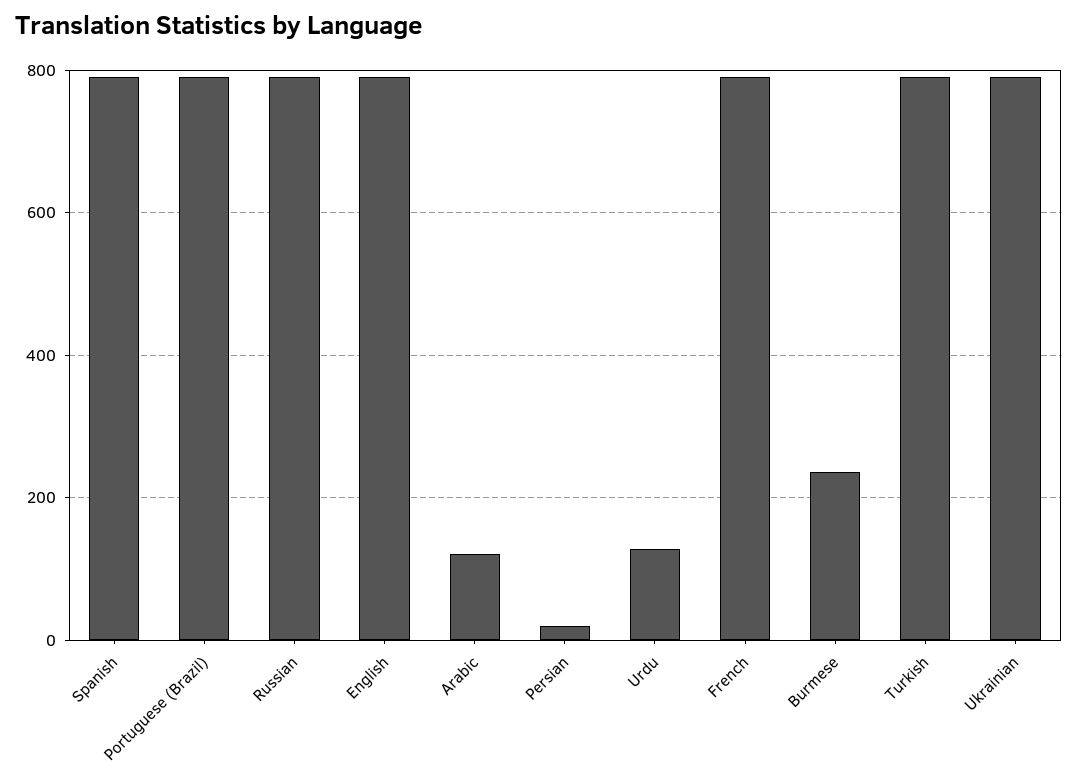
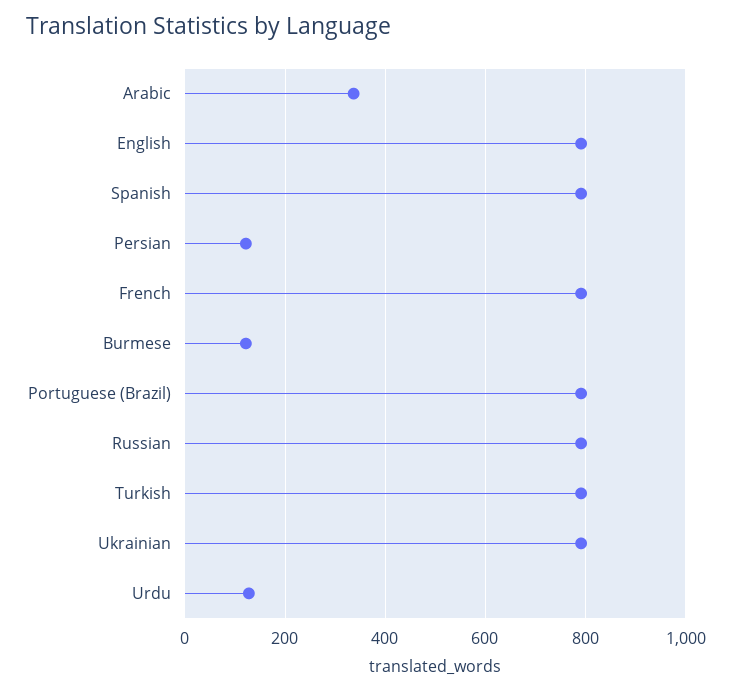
  {
    "Spanish": 800,
    "Portuguese (Brazil)": 800,
    "Russian": 800,
    "English": 800,
-   "Arabic": 120,
+   "Arabic": 340,
-   "Persian": 20,
+   "Persian": 120,
    "Urdu": 120,
    "French": 800,
-   "Burmese": 240,
+   "Burmese": 120,
    "Turkish": 800,
    "Ukrainian": 800
  }

